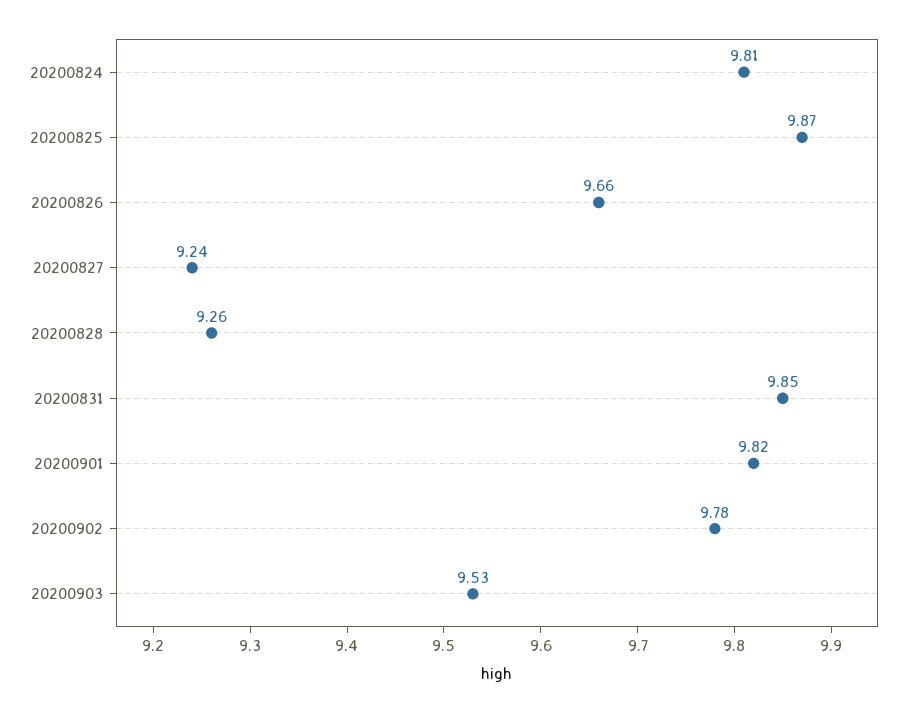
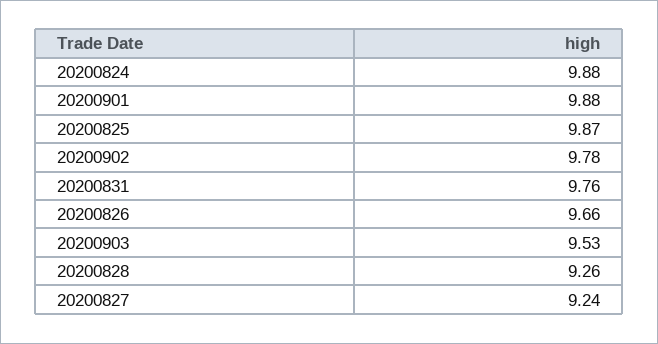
  {
-   "20200824": 9.81,
+   "20200824": 9.88,
    "20200825": 9.87,
    "20200826": 9.66,
    "20200827": 9.24,
    "20200828": 9.26,
-   "20200831": 9.85,
+   "20200831": 9.76,
-   "20200901": 9.82,
+   "20200901": 9.88,
    "20200902": 9.78,
    "20200903": 9.53
  }

